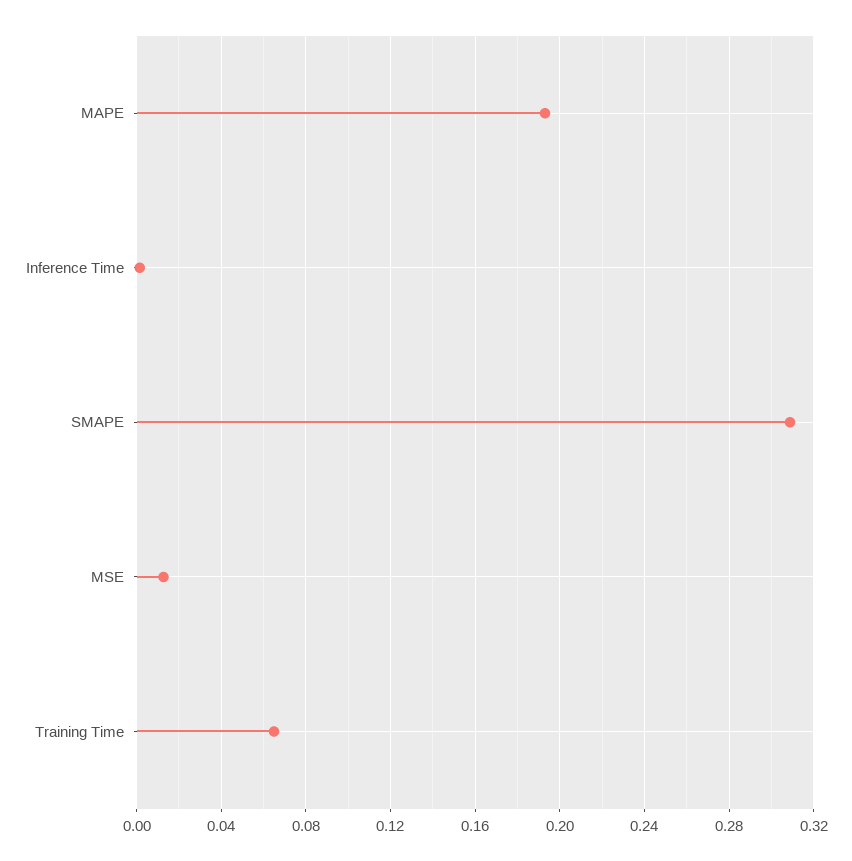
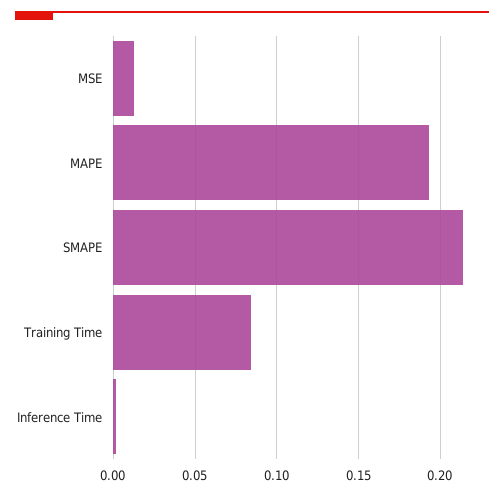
  {
    "MAPE": 0.195,
    "Inference Time": 0,
-   "SMAPE": 0.31,
+   "SMAPE": 0.215,
    "MSE": 0.015,
-   "Training Time": 0.065
+   "Training Time": 0.085
  }

